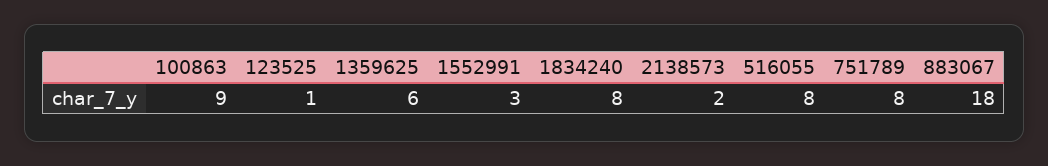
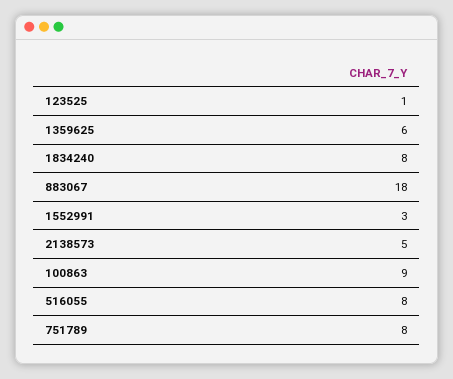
  {
    "100863": 9,
    "123525": 1,
    "1359625": 6,
    "1552991": 3,
    "1834240": 8,
-   "2138573": 2,
+   "2138573": 5,
    "516055": 8,
    "751789": 8,
    "883067": 18
  }

